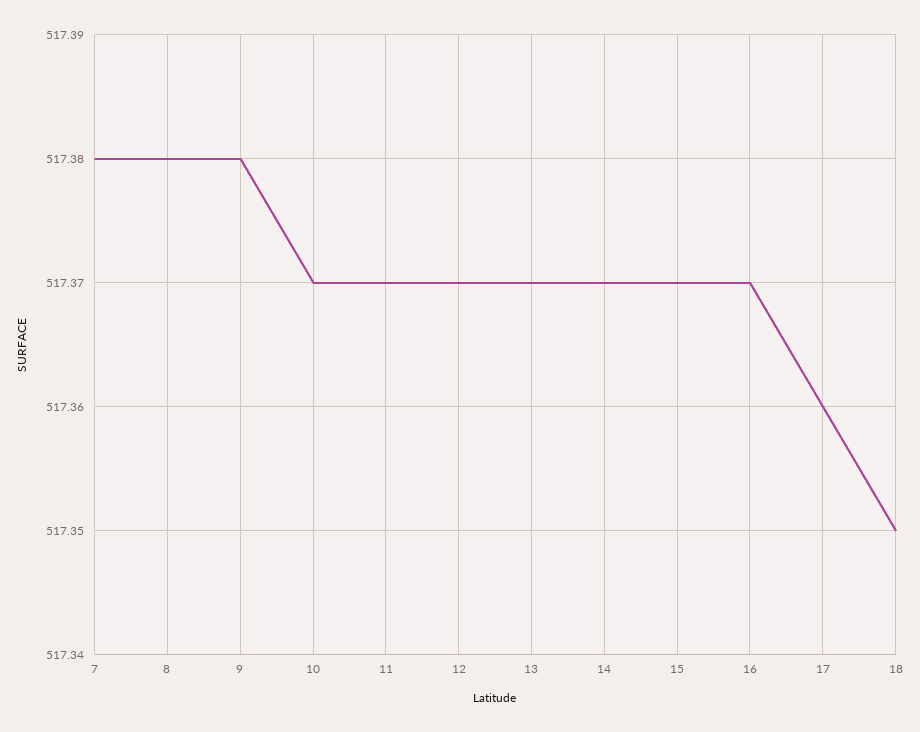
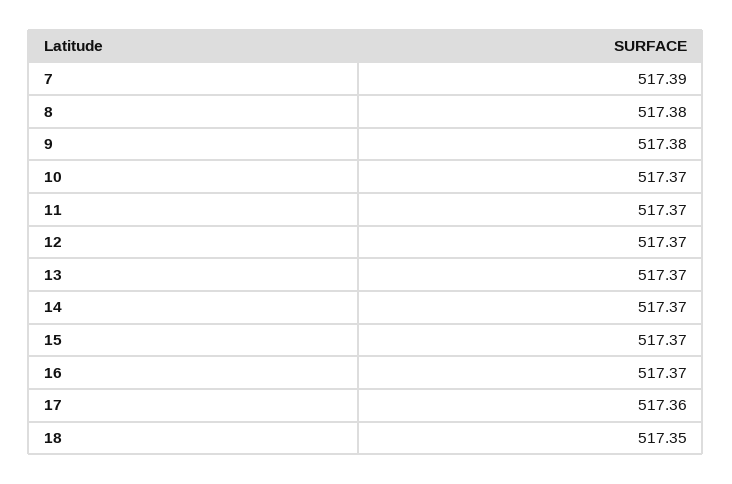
  {
-   "7": 517.38,
+   "7": 517.39,
    "8": 517.38,
    "9": 517.38,
    "10": 517.37,
    "11": 517.37,
    "12": 517.37,
    "13": 517.37,
    "14": 517.37,
    "15": 517.37,
    "16": 517.37,
    "17": 517.36,
    "18": 517.35
  }

